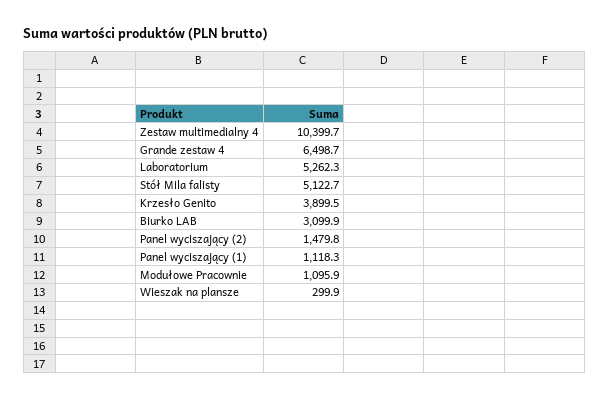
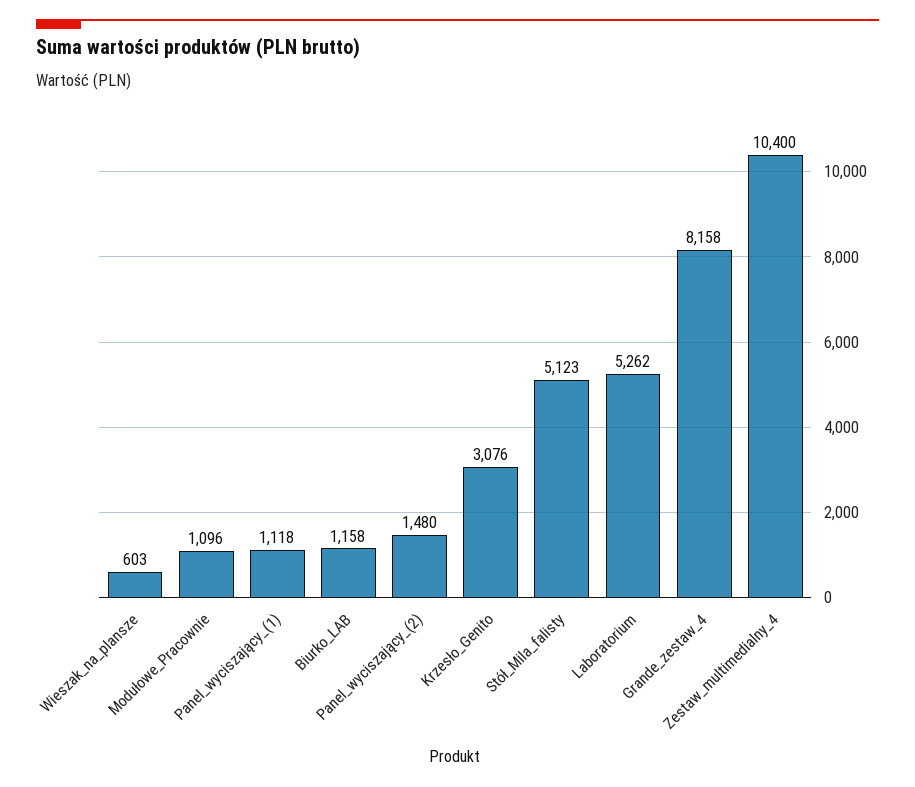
  {
    "Zestaw multimedialny 4": 10399.7,
-   "Grande zestaw 4": 6498.7,
+   "Grande zestaw 4": 8158,
    "Laboratorium": 5262.3,
    "Stół Mila falisty": 5122.7,
-   "Krzesło Genito": 3899.5,
+   "Krzesło Genito": 3076,
-   "Biurko LAB": 3099.9,
+   "Biurko LAB": 1158,
    "Panel wyciszający (2)": 1479.8,
    "Panel wyciszający (1)": 1118.3,
    "Modułowe Pracownie": 1095.9,
-   "Wieszak na plansze": 299.9
+   "Wieszak na plansze": 603
  }

